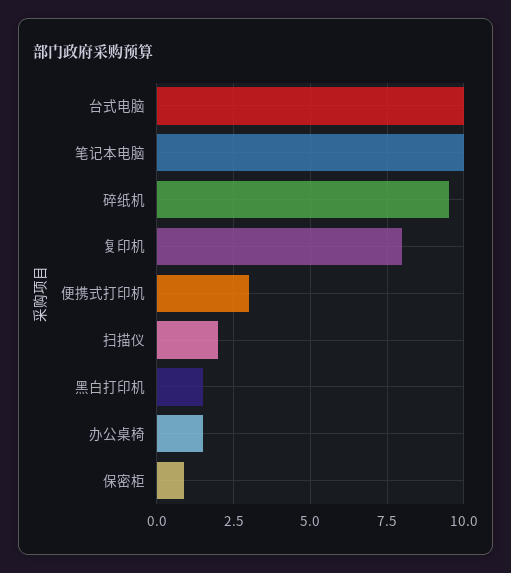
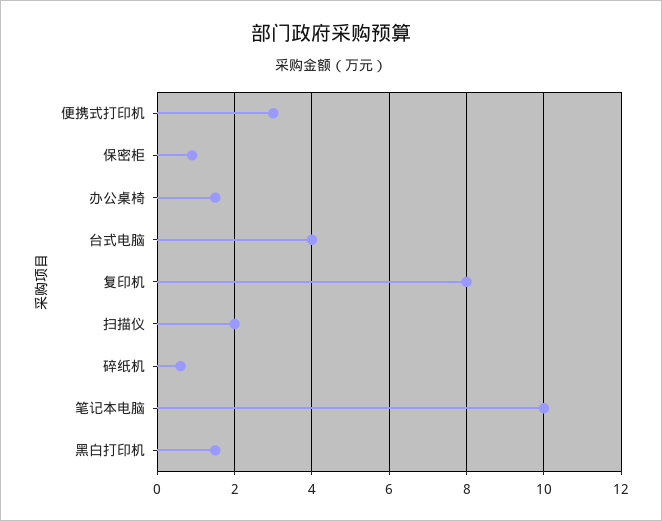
  {
-   "台式电脑": 10,
+   "台式电脑": 4,
    "笔记本电脑": 10,
-   "碎纸机": 9.5,
+   "碎纸机": 0.5,
    "复印机": 8,
    "便携式打印机": 3,
    "扫描仪": 2,
    "黑白打印机": 1.5,
    "办公桌椅": 1.5,
    "保密柜": 1
  }

